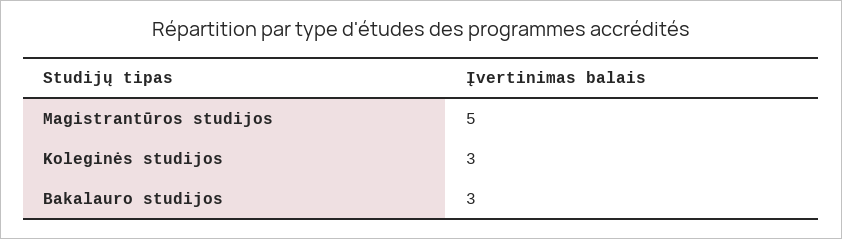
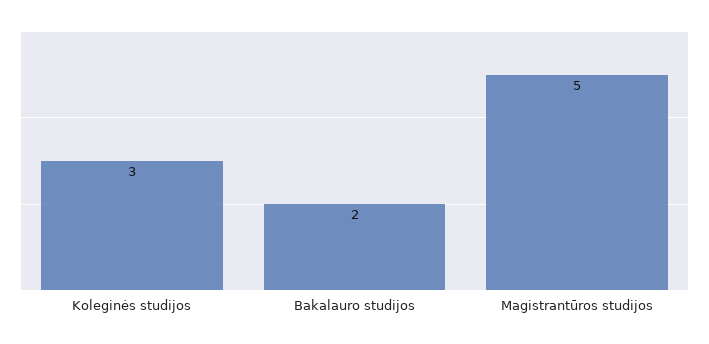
  {
    "Magistrantūros studijos": 5,
    "Koleginės studijos": 3,
-   "Bakalauro studijos": 3
+   "Bakalauro studijos": 2
  }

